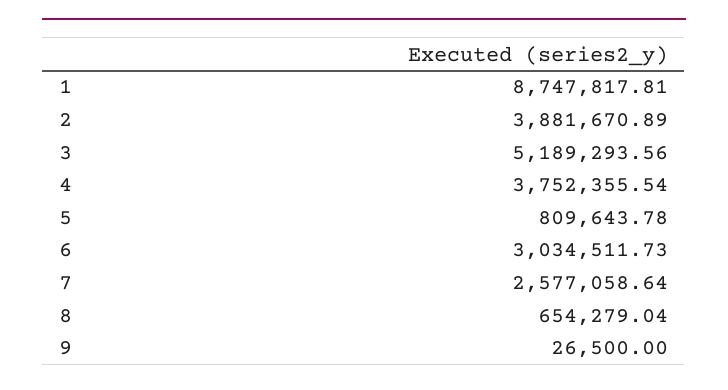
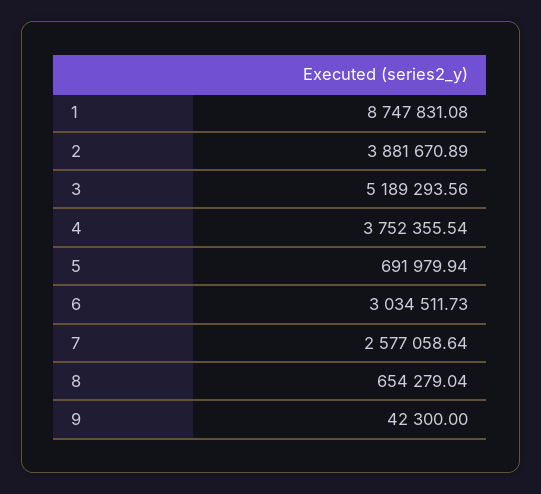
  {
-   "1": 8747817.81,
+   "1": 8747831.08,
    "2": 3881670.89,
    "3": 5189293.56,
    "4": 3752355.54,
-   "5": 809643.78,
+   "5": 691979.94,
    "6": 3034511.73,
    "7": 2577058.64,
    "8": 654279.04,
-   "9": 26500
+   "9": 42300
  }

